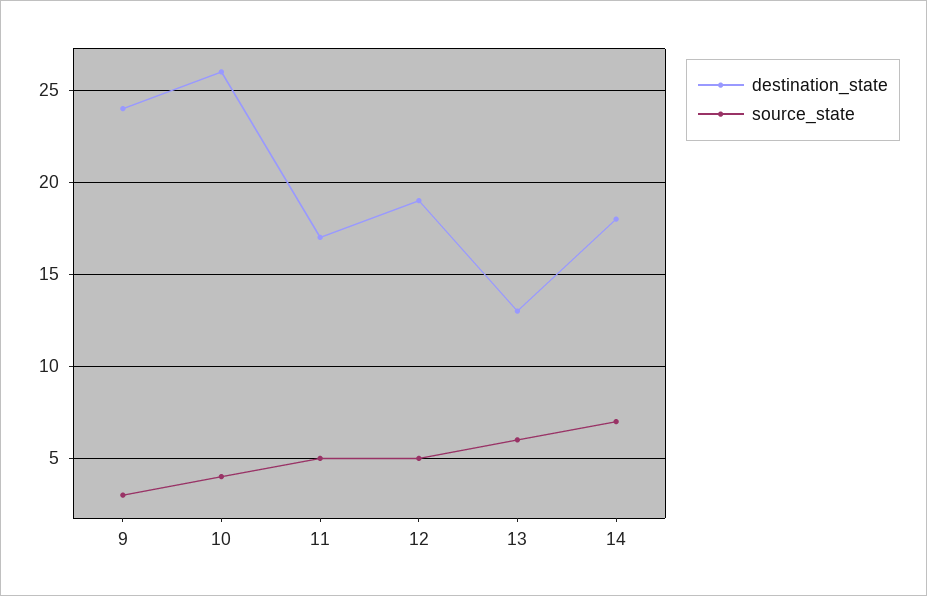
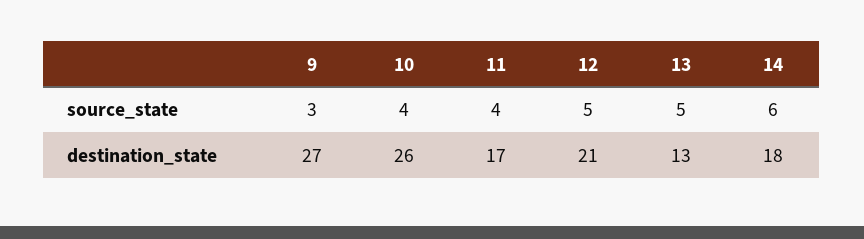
  {
    "destination_state": {
-     "9": 24,
+     "9": 27,
      "10": 26,
      "11": 17,
-     "12": 19,
+     "12": 21,
      "13": 13,
      "14": 18
    },
    "source_state": {
      "9": 3,
      "10": 4,
-     "11": 5,
+     "11": 4,
      "12": 5,
-     "13": 6,
+     "13": 5,
-     "14": 7
+     "14": 6
    }
  }

